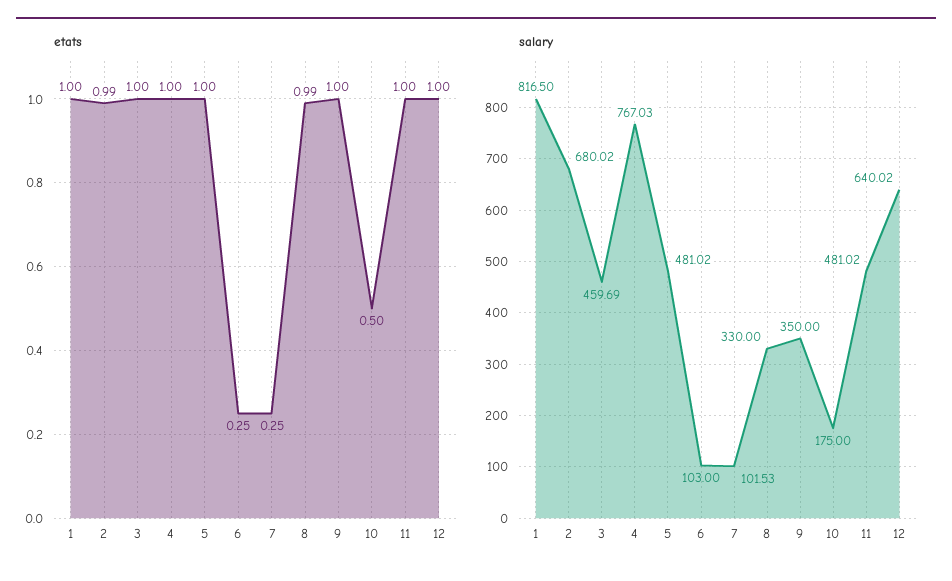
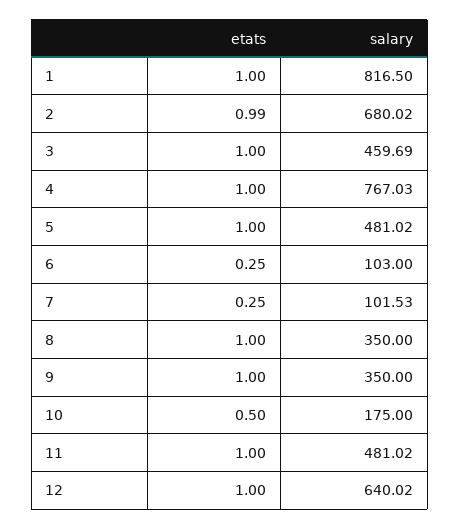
  {
    "etats": {
      "1": 1,
      "2": 0.99,
      "3": 1,
      "4": 1,
      "5": 1,
      "6": 0.25,
      "7": 0.25,
-     "8": 0.99,
+     "8": 1,
      "9": 1,
      "10": 0.5,
      "11": 1,
      "12": 1
    },
    "salary": {
      "1": 816.5,
      "2": 680.02,
      "3": 459.69,
      "4": 767.03,
      "5": 481.02,
      "6": 103,
      "7": 101.53,
-     "8": 330,
+     "8": 350,
      "9": 350,
      "10": 175,
      "11": 481.02,
      "12": 640.02
    }
  }

